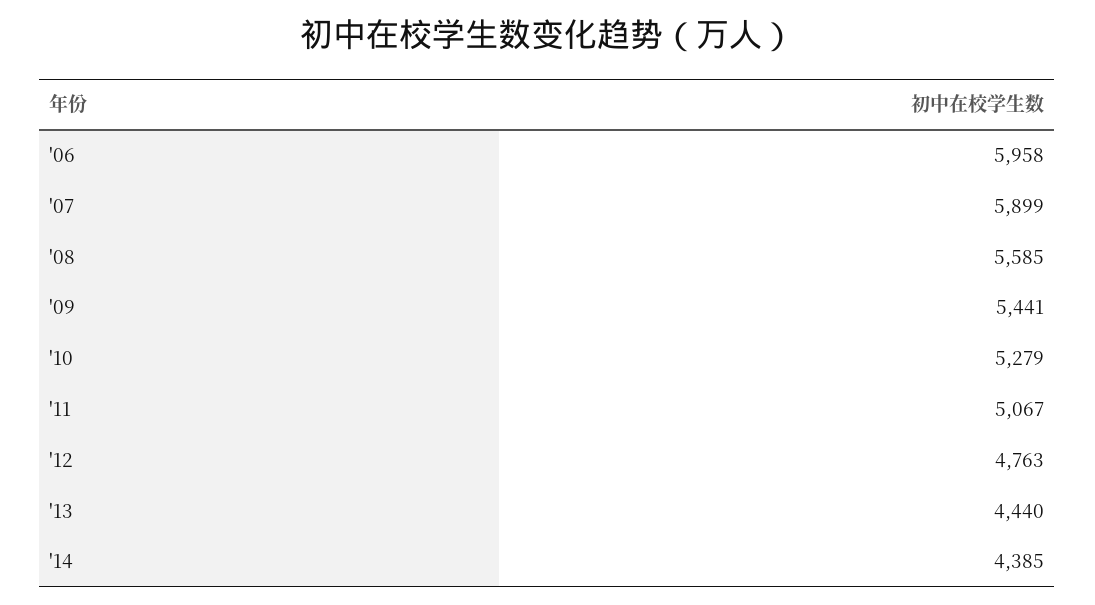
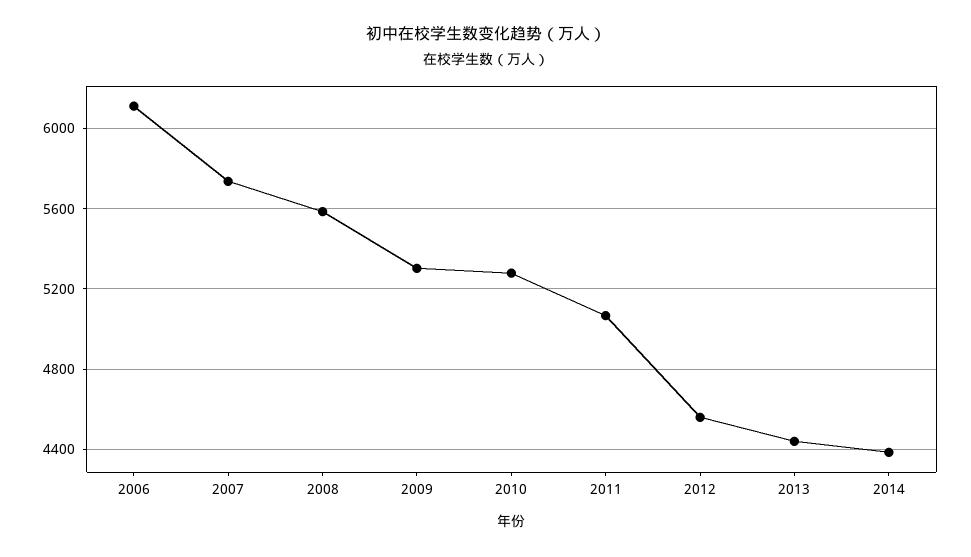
  {
-   "'06": 5958,
+   "'06": 6100,
-   "'07": 5899,
+   "'07": 5750,
    "'08": 5585,
-   "'09": 5441,
+   "'09": 5300,
    "'10": 5279,
    "'11": 5067,
-   "'12": 4763,
+   "'12": 4550,
    "'13": 4440,
    "'14": 4385
  }

